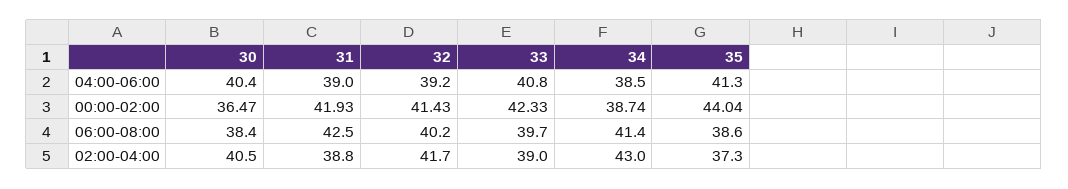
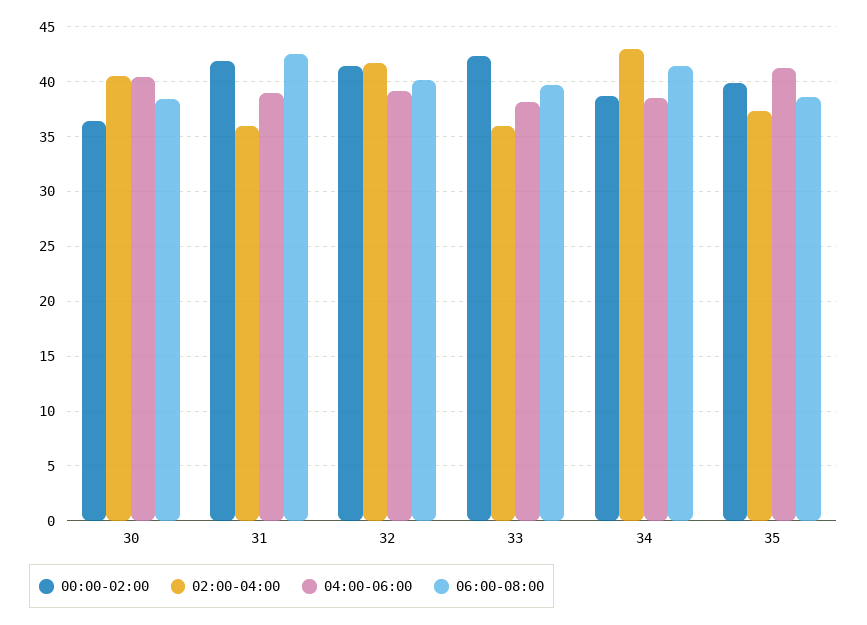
  {
    "04:00-06:00": {
      "30": 40.4,
      "31": 39,
      "32": 39.2,
-     "33": 40.8,
+     "33": 38,
      "34": 38.5,
      "35": 41.3
    },
    "00:00-02:00": {
      "30": 36.47,
      "31": 41.93,
      "32": 41.43,
      "33": 42.33,
      "34": 38.74,
-     "35": 44.04
+     "35": 40
    },
    "06:00-08:00": {
      "30": 38.4,
      "31": 42.5,
      "32": 40.2,
      "33": 39.7,
      "34": 41.4,
      "35": 38.6
    },
    "02:00-04:00": {
      "30": 40.5,
-     "31": 38.8,
+     "31": 36,
      "32": 41.7,
-     "33": 39,
+     "33": 36,
      "34": 43,
      "35": 37.3
    }
  }

